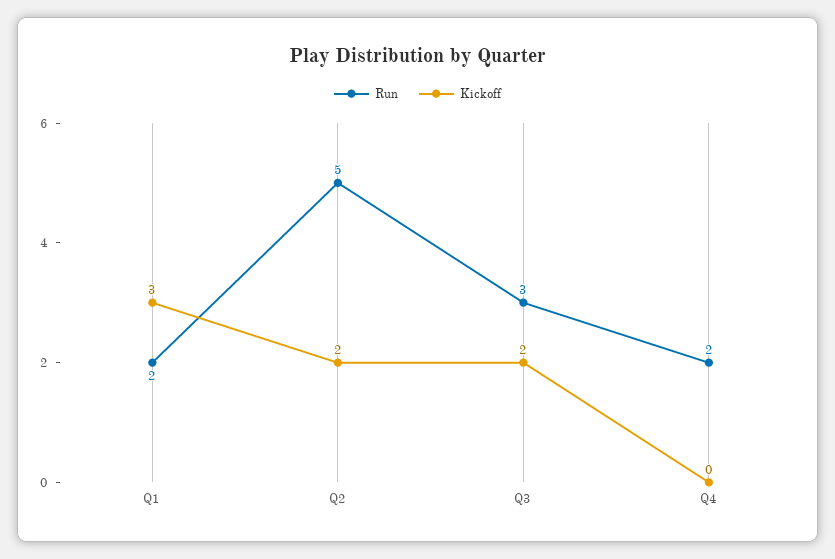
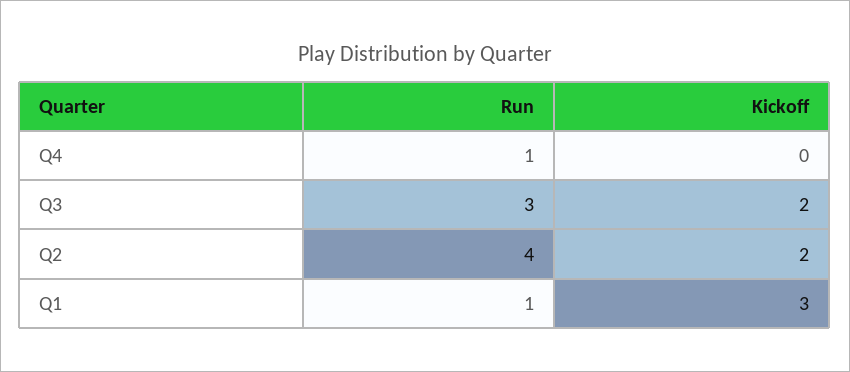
  {
    "Run": {
-     "Q1": 2,
+     "Q1": 1,
-     "Q2": 5,
+     "Q2": 4,
      "Q3": 3,
-     "Q4": 2
+     "Q4": 1
    },
    "Kickoff": {
      "Q1": 3,
      "Q2": 2,
      "Q3": 2,
      "Q4": 0
    }
  }

